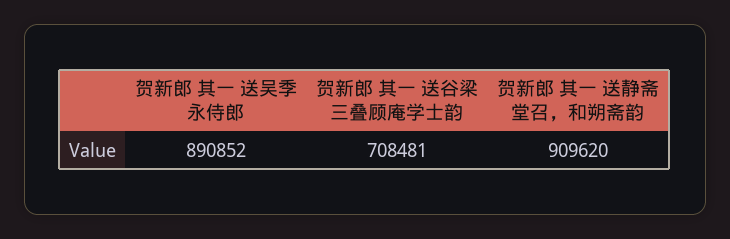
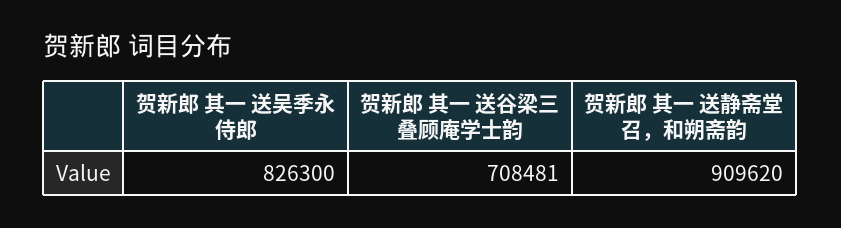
  {
-   "贺新郎 其一 送吴季永侍郎": 890852,
+   "贺新郎 其一 送吴季永侍郎": 826300,
    "贺新郎 其一 送谷梁三叠顾庵学士韵": 708481,
    "贺新郎 其一 送静斋堂召，和朔斋韵": 909620
  }

